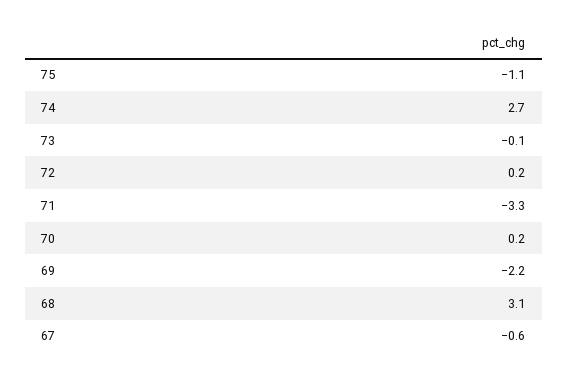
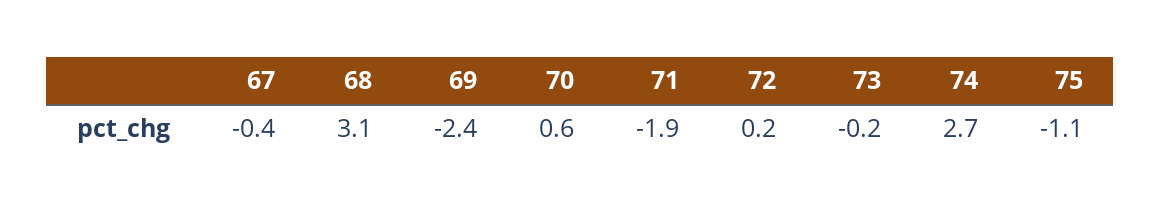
  {
    "75": -1.1,
    "74": 2.7,
-   "73": -0.1,
+   "73": -0.2,
    "72": 0.2,
-   "71": -3.3,
+   "71": -1.9,
-   "70": 0.2,
+   "70": 0.6,
-   "69": -2.2,
+   "69": -2.4,
    "68": 3.1,
-   "67": -0.6
+   "67": -0.4
  }

